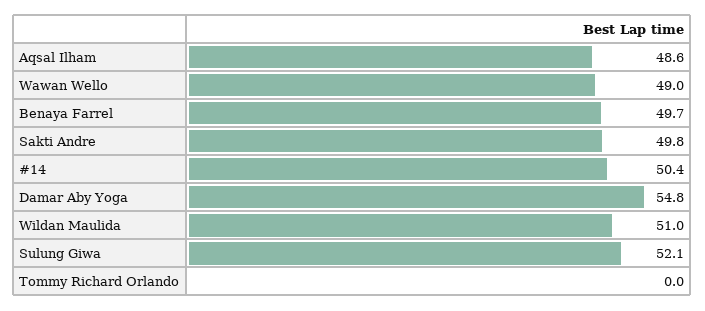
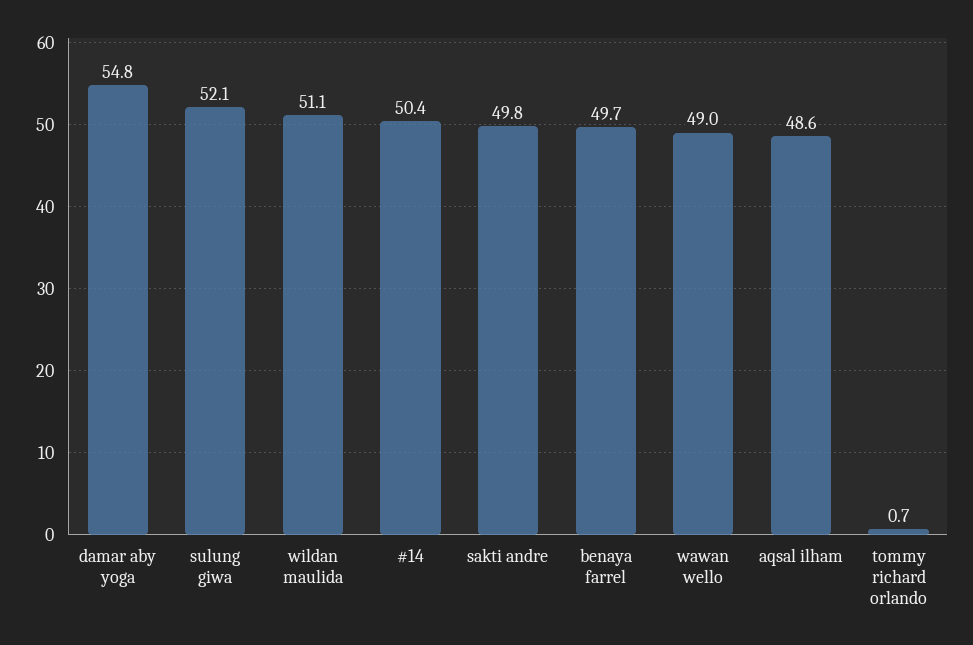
  {
    "Aqsal Ilham": 48.6,
    "Wawan Wello": 49,
    "Benaya Farrel": 49.7,
    "Sakti Andre": 49.8,
    "#14": 50.4,
    "Damar Aby Yoga": 54.8,
-   "Wildan Maulida": 51,
+   "Wildan Maulida": 51.1,
    "Sulung Giwa": 52.1,
-   "Tommy Richard Orlando": 0
+   "Tommy Richard Orlando": 0.7
  }

